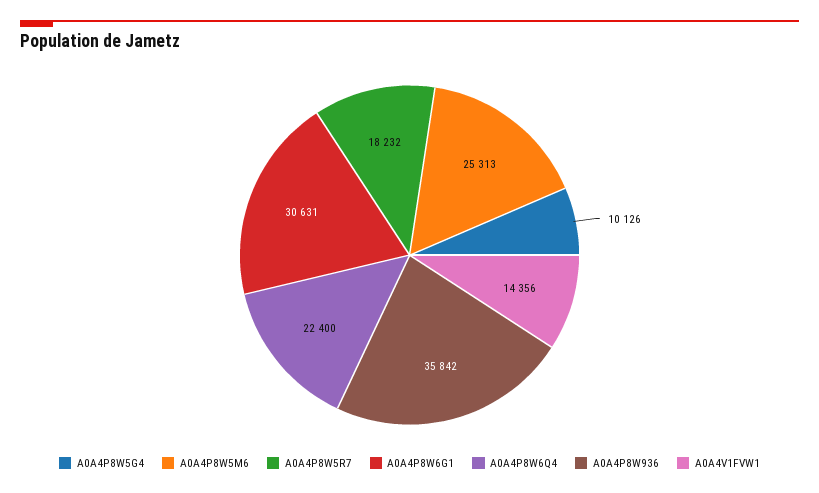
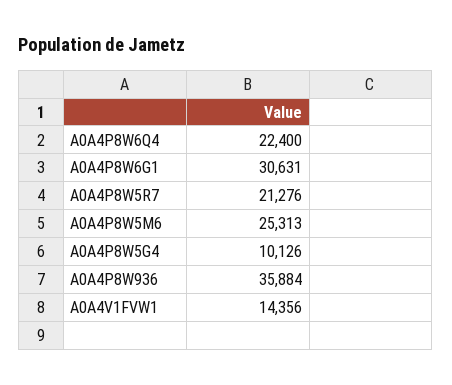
  {
    "A0A4P8W5G4": 10126,
    "A0A4P8W5M6": 25313,
-   "A0A4P8W5R7": 18232,
+   "A0A4P8W5R7": 21276,
    "A0A4P8W6G1": 30631,
    "A0A4P8W6Q4": 22400,
-   "A0A4P8W936": 35842,
+   "A0A4P8W936": 35884,
    "A0A4V1FVW1": 14356
  }

